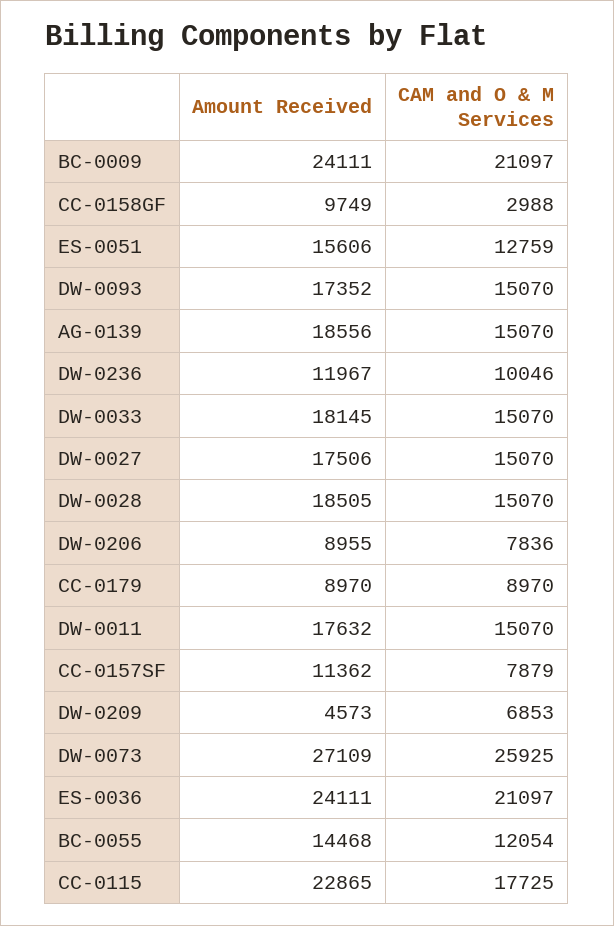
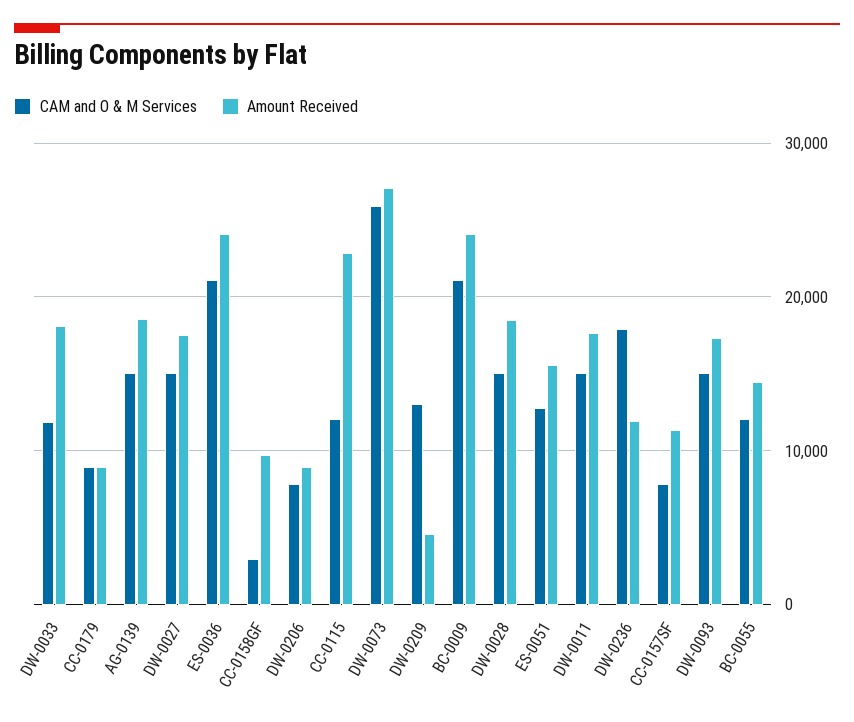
  {
    "Amount Received": {
      "BC-0009": 24111,
      "CC-0158GF": 9749,
      "ES-0051": 15606,
      "DW-0093": 17352,
      "AG-0139": 18556,
      "DW-0236": 11967,
      "DW-0033": 18145,
      "DW-0027": 17506,
      "DW-0028": 18505,
      "DW-0206": 8955,
      "CC-0179": 8970,
      "DW-0011": 17632,
      "CC-0157SF": 11362,
      "DW-0209": 4573,
      "DW-0073": 27109,
      "ES-0036": 24111,
      "BC-0055": 14468,
      "CC-0115": 22865
    },
    "CAM and O & M Services": {
      "BC-0009": 21097,
      "CC-0158GF": 2988,
      "ES-0051": 12759,
      "DW-0093": 15070,
      "AG-0139": 15070,
-     "DW-0236": 10046,
+     "DW-0236": 18000,
-     "DW-0033": 15070,
+     "DW-0033": 12000,
      "DW-0027": 15070,
      "DW-0028": 15070,
      "DW-0206": 7836,
      "CC-0179": 8970,
      "DW-0011": 15070,
      "CC-0157SF": 7879,
-     "DW-0209": 6853,
+     "DW-0209": 13000,
      "DW-0073": 25925,
      "ES-0036": 21097,
      "BC-0055": 12054,
-     "CC-0115": 17725
+     "CC-0115": 12000
    }
  }

